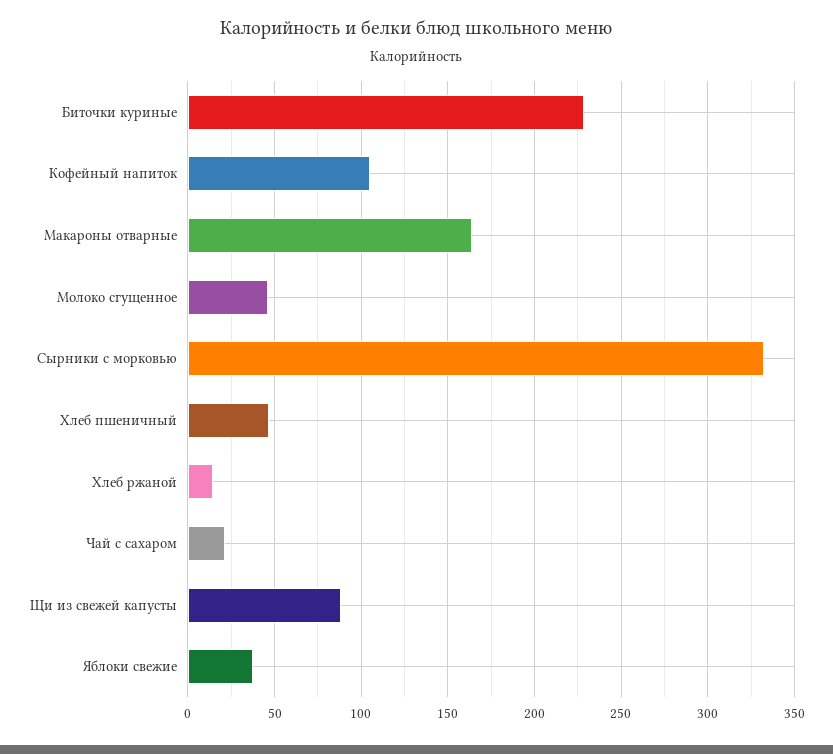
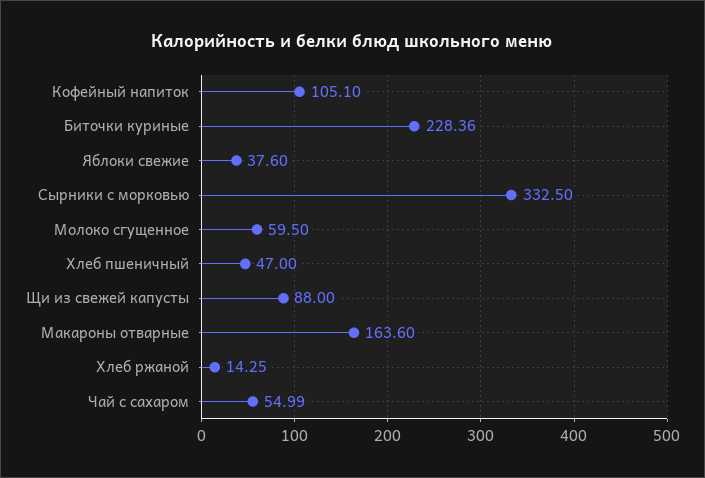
  {
    "Биточки куриные": 228.36,
    "Кофейный напиток": 105.1,
    "Макароны отварные": 163.6,
-   "Молоко сгущенное": 45,
+   "Молоко сгущенное": 59.5,
    "Сырники с морковью": 332.5,
    "Хлеб пшеничный": 47,
    "Хлеб ржаной": 14.25,
-   "Чай с сахаром": 20,
+   "Чай с сахаром": 54.99,
    "Щи из свежей капусты": 88,
    "Яблоки свежие": 37.6
  }

